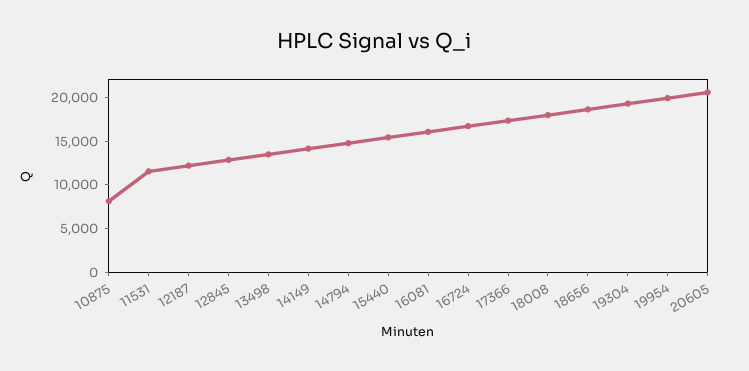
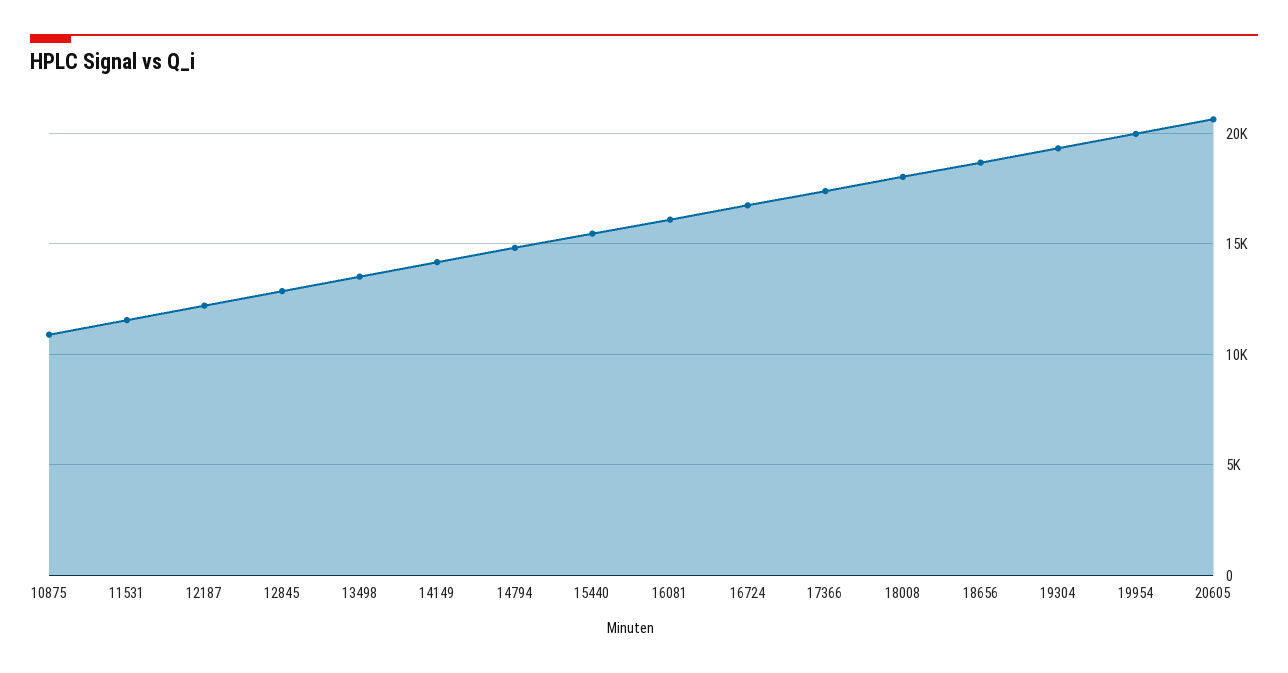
  {
-   "10875": 8000,
+   "10875": 11000,
    "11531": 11500,
    "12187": 12000,
    "12845": 13000,
    "13498": 13500,
    "14149": 14000,
    "14794": 15000,
    "15440": 15500,
    "16081": 16000,
    "16724": 16500,
    "17366": 17500,
    "18008": 18000,
    "18656": 18500,
    "19304": 19500,
    "19954": 20000,
    "20605": 20500
  }

